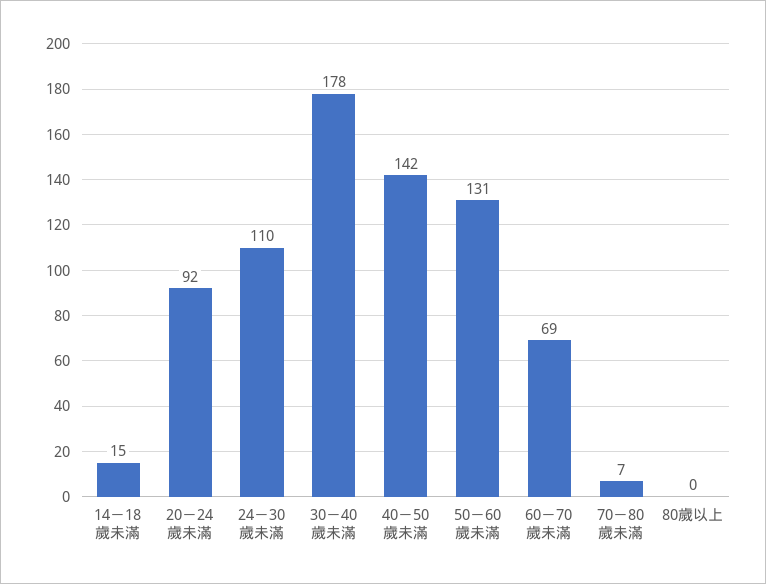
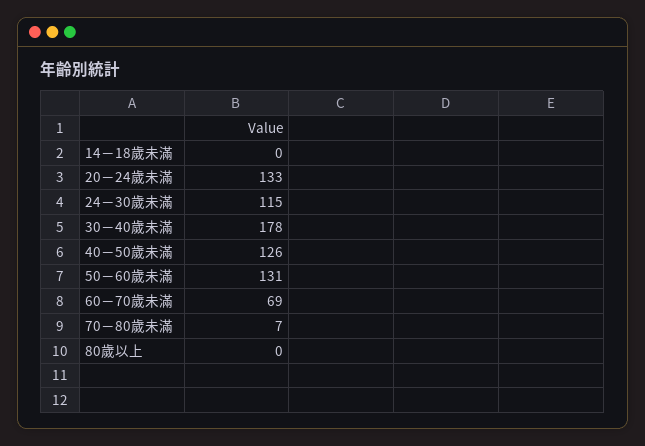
  {
-   "14－18歲未滿": 15,
+   "14－18歲未滿": 0,
-   "20－24歲未滿": 92,
+   "20－24歲未滿": 133,
-   "24－30歲未滿": 110,
+   "24－30歲未滿": 115,
    "30－40歲未滿": 178,
-   "40－50歲未滿": 142,
+   "40－50歲未滿": 126,
    "50－60歲未滿": 131,
    "60－70歲未滿": 69,
    "70－80歲未滿": 7,
    "80歲以上": 0
  }

